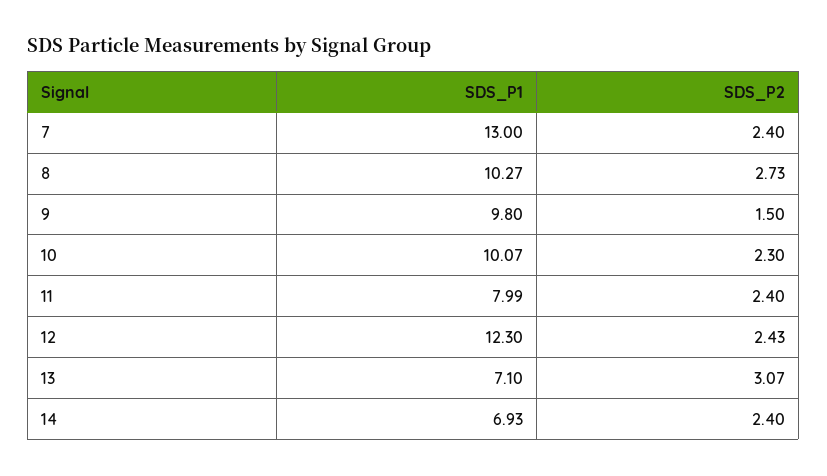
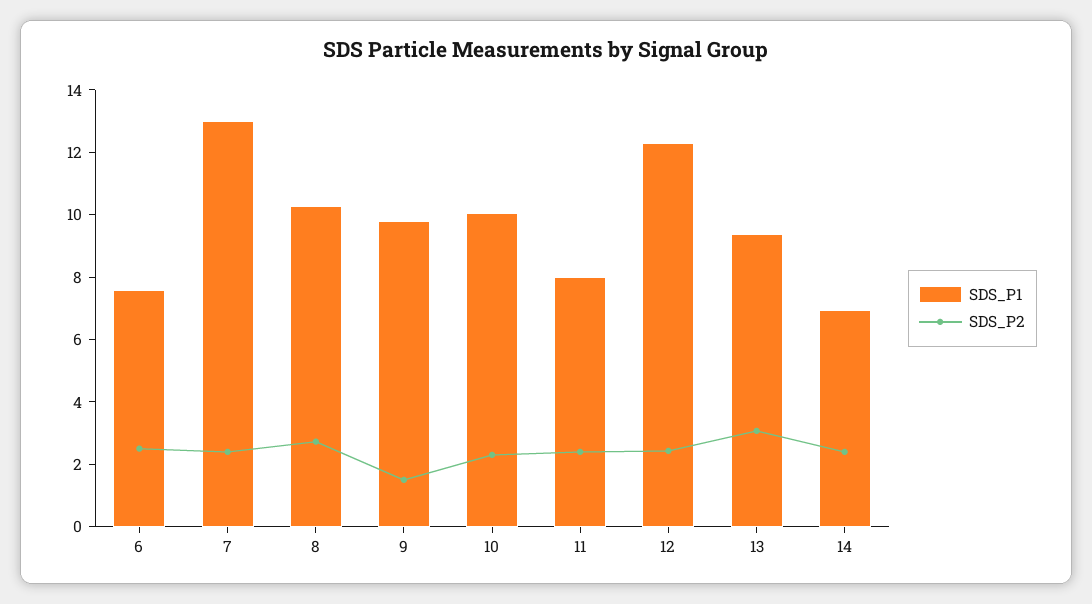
  {
    "SDS_P1": {
      "7": 13,
      "8": 10.27,
      "9": 9.8,
      "10": 10.07,
      "11": 7.99,
      "12": 12.3,
-     "13": 7.1,
+     "13": 9.5,
-     "14": 6.93
+     "14": 6.93,
+     "6": 7.5
    },
    "SDS_P2": {
      "7": 2.4,
      "8": 2.73,
      "9": 1.5,
      "10": 2.3,
      "11": 2.4,
      "12": 2.43,
      "13": 3.07,
-     "14": 2.4
+     "14": 2.4,
+     "6": 2.5
    }
  }

